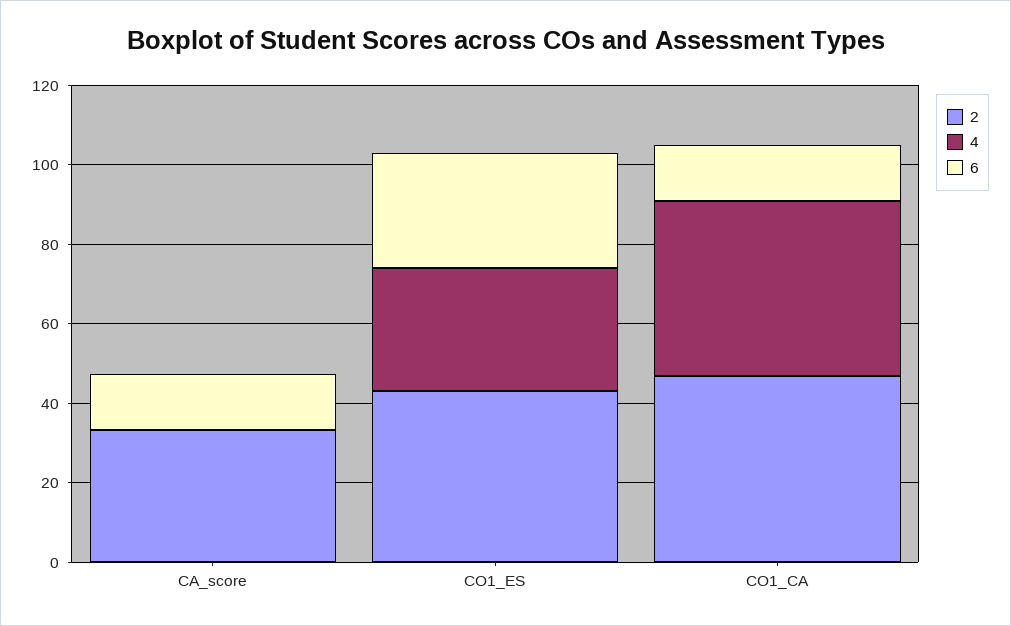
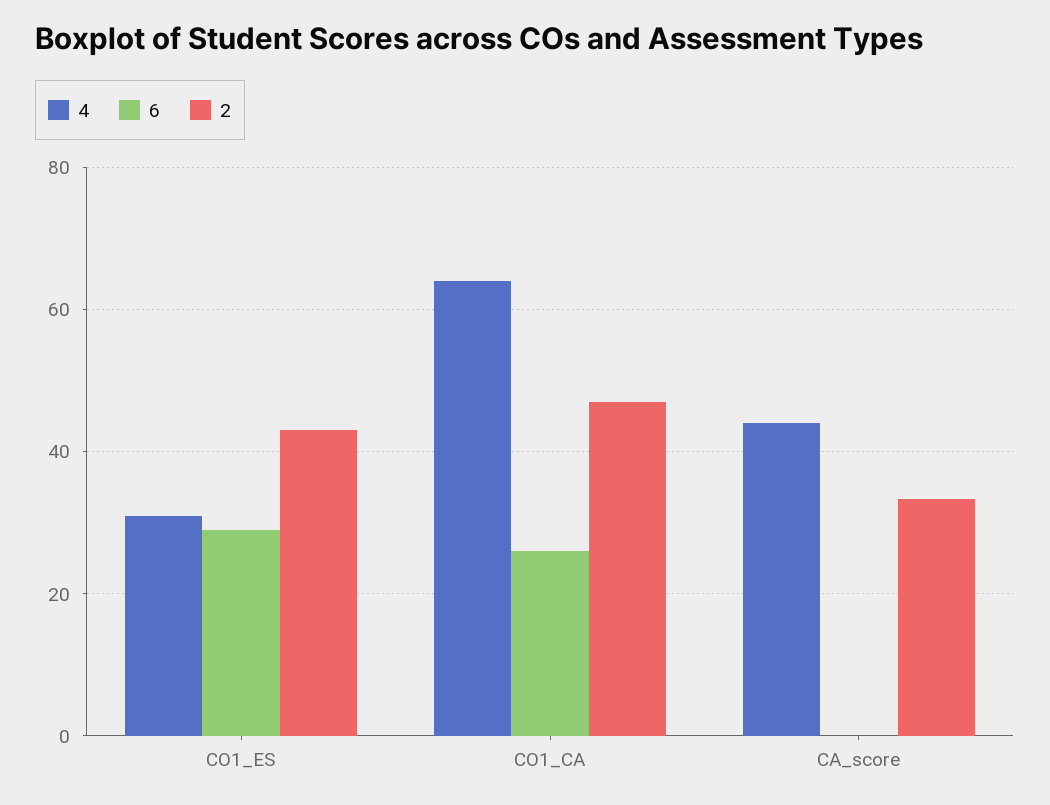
  {
    "2": {
      "CA_score": 34,
      "CO1_ES": 44,
      "CO1_CA": 48
    },
    "4": {
-     "CA_score": 0,
+     "CA_score": 44,
      "CO1_ES": 32,
-     "CO1_CA": 45
+     "CO1_CA": 64
    },
    "6": {
-     "CA_score": 15,
+     "CA_score": 0,
      "CO1_ES": 30,
-     "CO1_CA": 15
+     "CO1_CA": 26
    }
  }

